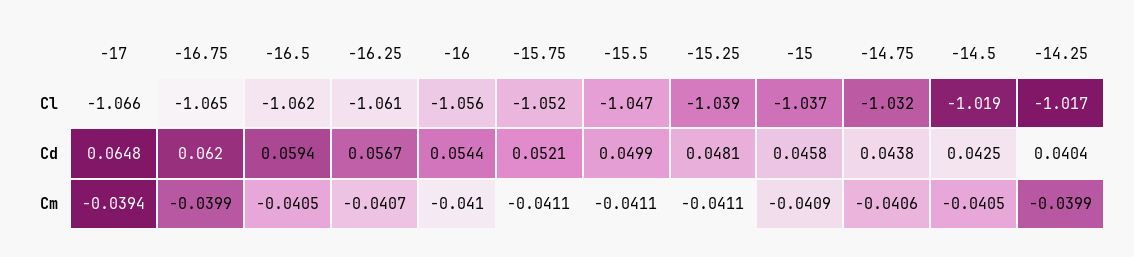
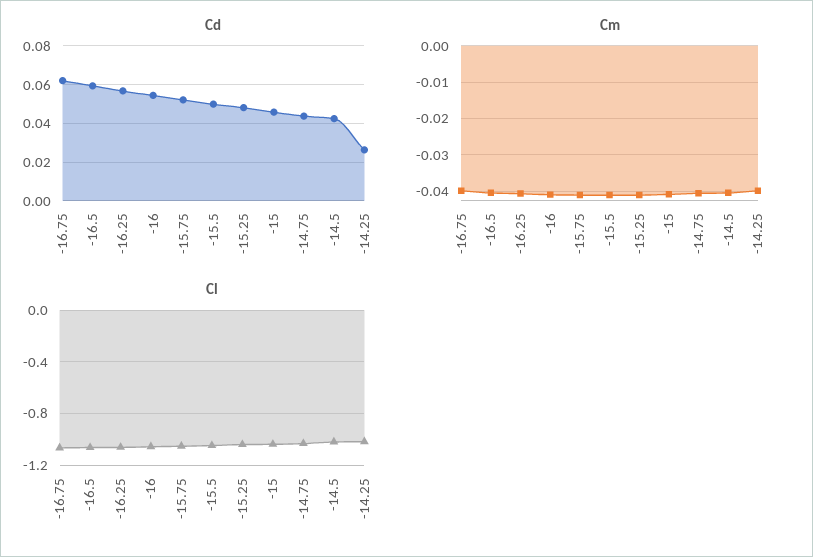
  {
    "Cl": {
-     "-17": -1.066,
      "-16.75": -1.065,
      "-16.5": -1.062,
      "-16.25": -1.061,
      "-16": -1.056,
      "-15.75": -1.052,
      "-15.5": -1.047,
      "-15.25": -1.039,
      "-15": -1.037,
      "-14.75": -1.032,
      "-14.5": -1.019,
      "-14.25": -1.017
    },
    "Cd": {
-     "-17": 0.0648,
      "-16.75": 0.062,
      "-16.5": 0.0594,
      "-16.25": 0.0567,
      "-16": 0.0544,
      "-15.75": 0.0521,
      "-15.5": 0.0499,
      "-15.25": 0.0481,
      "-15": 0.0458,
      "-14.75": 0.0438,
      "-14.5": 0.0425,
-     "-14.25": 0.0404
+     "-14.25": 0.025
    },
    "Cm": {
-     "-17": -0.0394,
      "-16.75": -0.0399,
      "-16.5": -0.0405,
      "-16.25": -0.0407,
      "-16": -0.041,
      "-15.75": -0.0411,
      "-15.5": -0.0411,
      "-15.25": -0.0411,
      "-15": -0.0409,
      "-14.75": -0.0406,
      "-14.5": -0.0405,
      "-14.25": -0.0399
    }
  }

